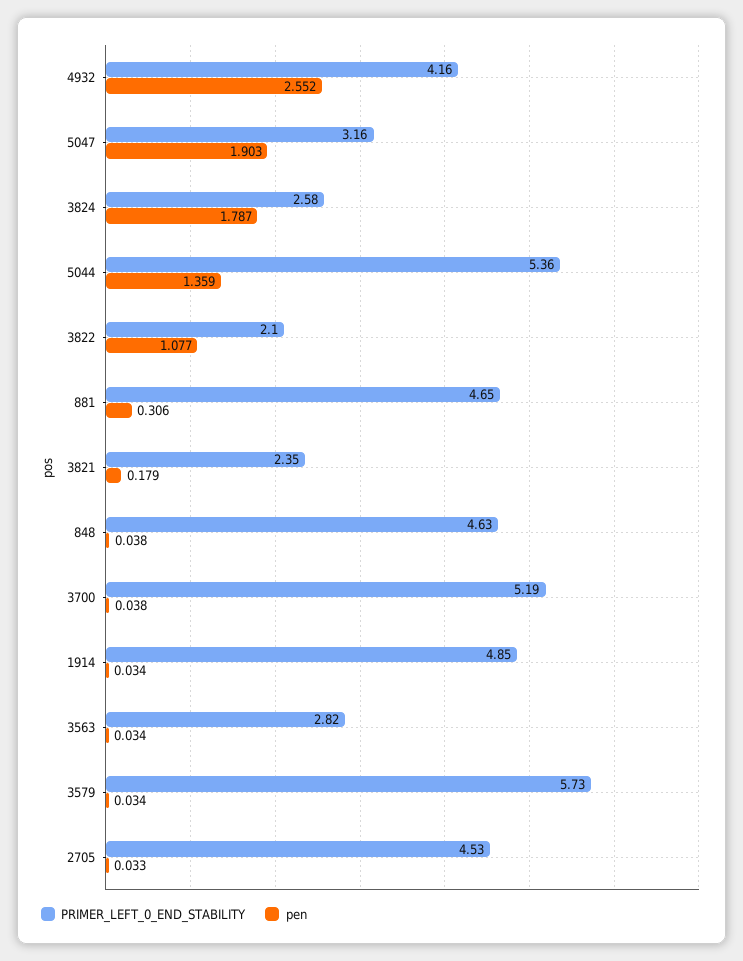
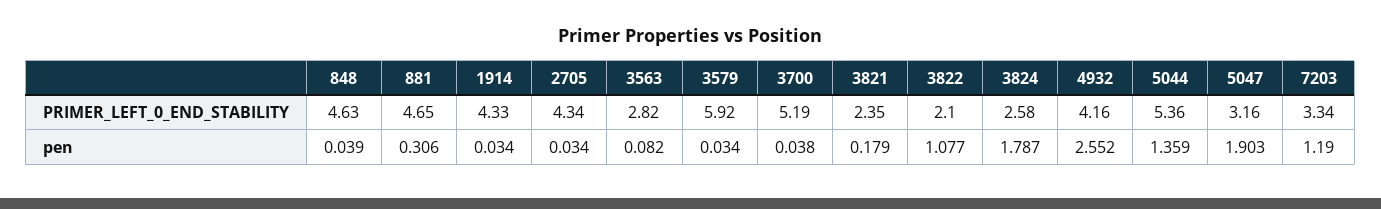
  {
    "PRIMER_LEFT_0_END_STABILITY": {
      "4932": 4.16,
      "5047": 3.16,
      "3824": 2.58,
      "5044": 5.36,
      "3822": 2.1,
      "881": 4.65,
      "3821": 2.35,
      "848": 4.63,
      "3700": 5.19,
-     "1914": 4.85,
+     "1914": 4.33,
      "3563": 2.82,
-     "3579": 5.73,
+     "3579": 5.92,
-     "2705": 4.53
+     "2705": 4.34,
+     "7203": 3.34
    },
    "pen": {
      "4932": 2.552,
      "5047": 1.903,
      "3824": 1.787,
      "5044": 1.359,
      "3822": 1.077,
      "881": 0.306,
      "3821": 0.179,
-     "848": 0.038,
+     "848": 0.039,
      "3700": 0.038,
      "1914": 0.034,
-     "3563": 0.034,
+     "3563": 0.082,
      "3579": 0.034,
-     "2705": 0.033
+     "2705": 0.034,
+     "7203": 1.19
    }
  }

